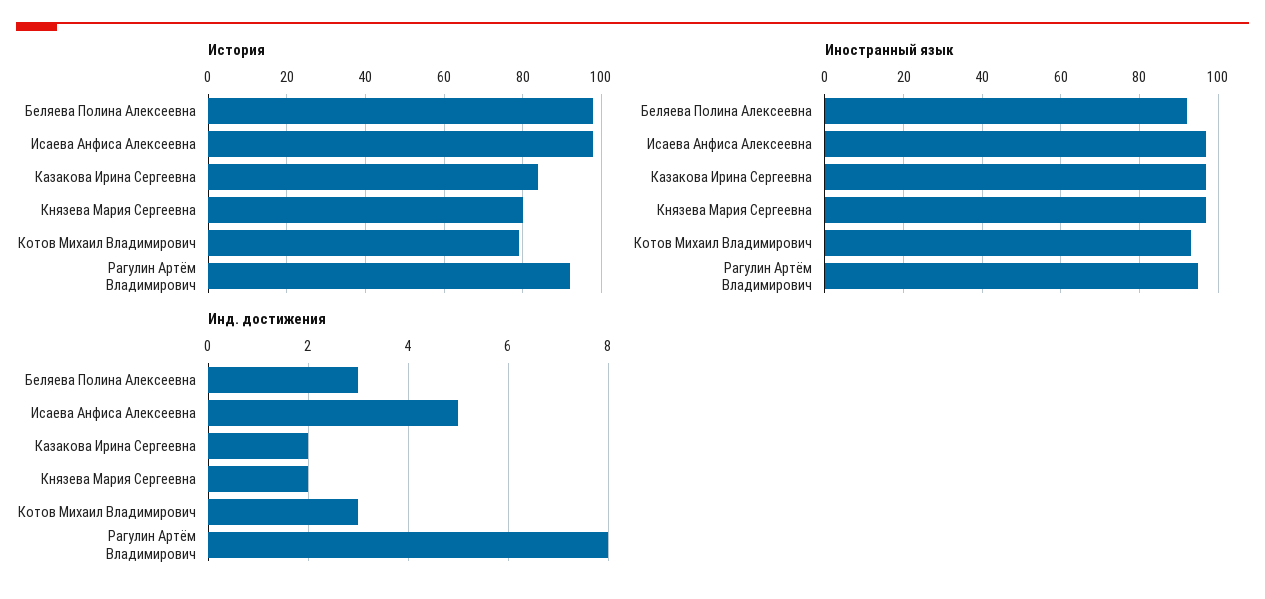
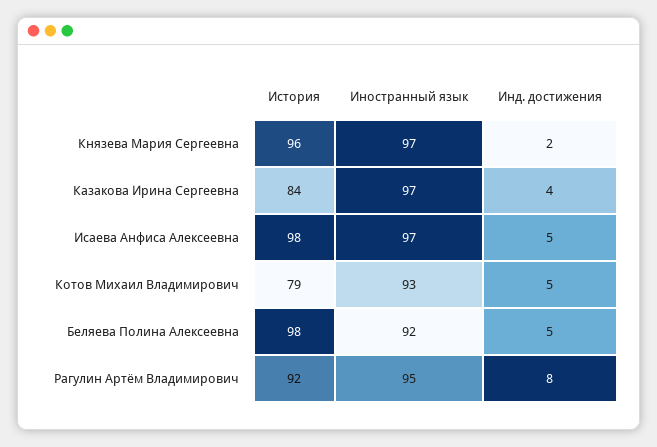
  {
    "История": {
      "Беляева Полина Алексеевна": 98,
      "Исаева Анфиса Алексеевна": 98,
      "Казакова Ирина Сергеевна": 84,
-     "Князева Мария Сергеевна": 80,
+     "Князева Мария Сергеевна": 96,
      "Котов Михаил Владимирович": 79,
      "Рагулин Артём Владимирович": 92
    },
    "Иностранный язык": {
      "Беляева Полина Алексеевна": 92,
      "Исаева Анфиса Алексеевна": 97,
      "Казакова Ирина Сергеевна": 97,
      "Князева Мария Сергеевна": 97,
      "Котов Михаил Владимирович": 93,
      "Рагулин Артём Владимирович": 95
    },
    "Инд. достижения": {
-     "Беляева Полина Алексеевна": 3,
+     "Беляева Полина Алексеевна": 5,
      "Исаева Анфиса Алексеевна": 5,
-     "Казакова Ирина Сергеевна": 2,
+     "Казакова Ирина Сергеевна": 4,
      "Князева Мария Сергеевна": 2,
-     "Котов Михаил Владимирович": 3,
+     "Котов Михаил Владимирович": 5,
      "Рагулин Артём Владимирович": 8
    }
  }

